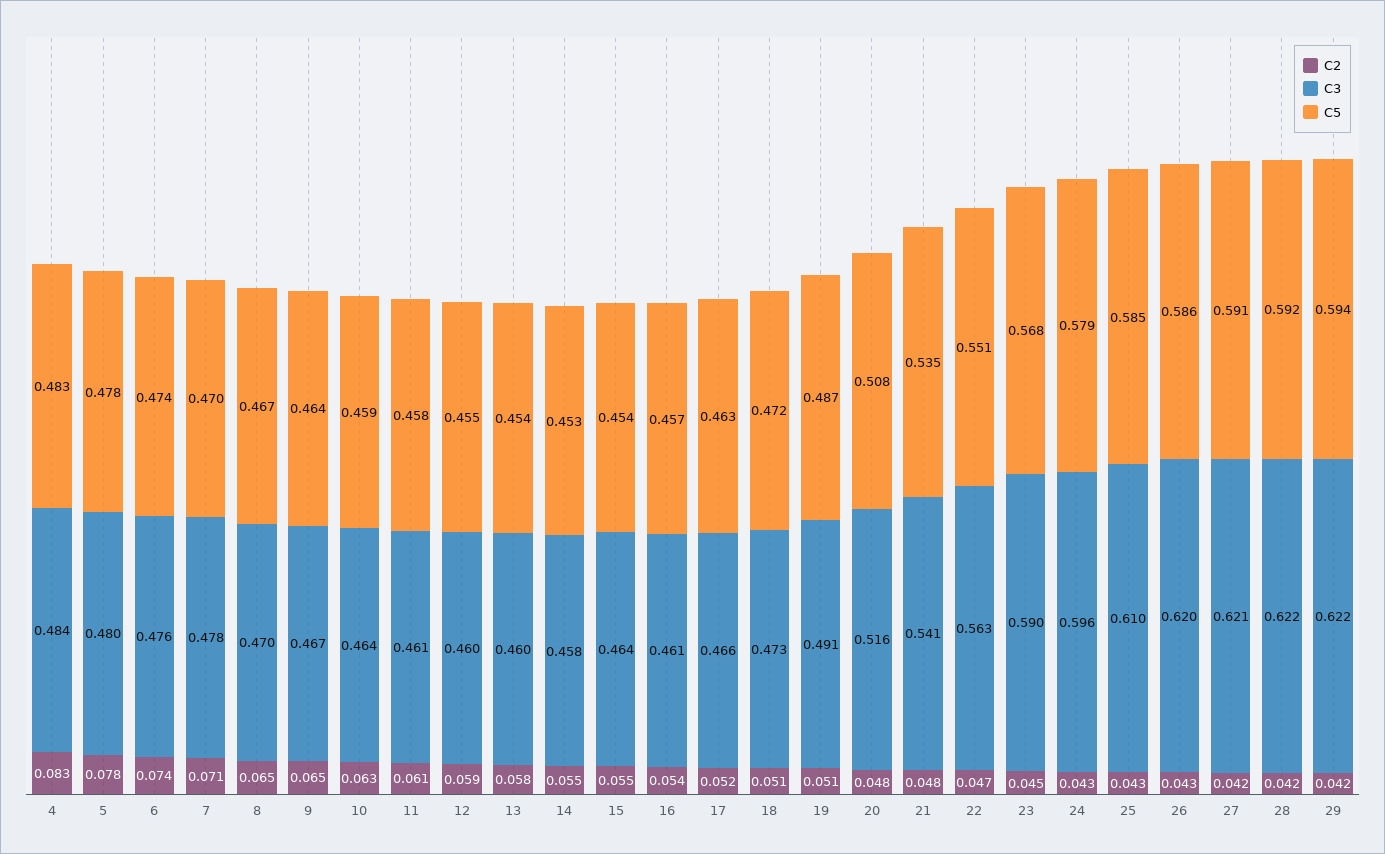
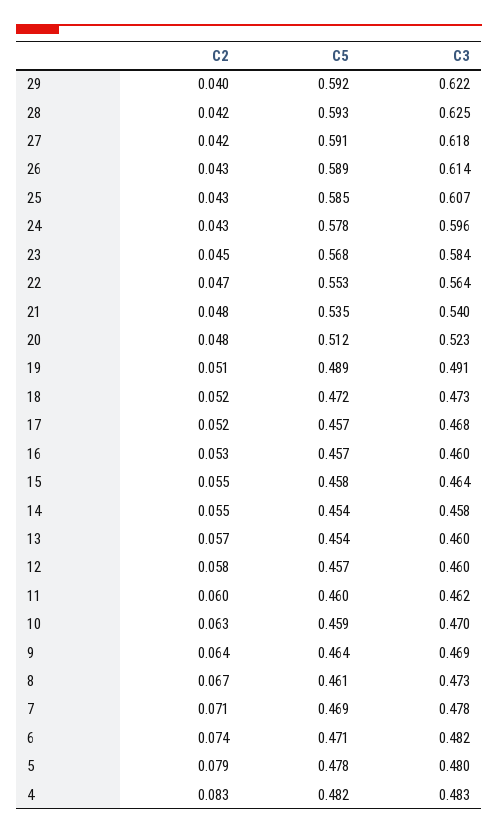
  {
    "C2": {
      "4": 0.083,
-     "5": 0.078,
+     "5": 0.079,
      "6": 0.074,
      "7": 0.071,
-     "8": 0.065,
+     "8": 0.067,
-     "9": 0.065,
+     "9": 0.064,
      "10": 0.063,
-     "11": 0.061,
+     "11": 0.06,
-     "12": 0.059,
+     "12": 0.058,
-     "13": 0.058,
+     "13": 0.057,
      "14": 0.055,
      "15": 0.055,
-     "16": 0.054,
+     "16": 0.053,
      "17": 0.052,
-     "18": 0.051,
+     "18": 0.052,
      "19": 0.051,
      "20": 0.048,
      "21": 0.048,
      "22": 0.047,
      "23": 0.045,
      "24": 0.043,
      "25": 0.043,
      "26": 0.043,
      "27": 0.042,
      "28": 0.042,
-     "29": 0.042
+     "29": 0.04
    },
    "C3": {
-     "4": 0.484,
+     "4": 0.483,
      "5": 0.48,
-     "6": 0.476,
+     "6": 0.482,
      "7": 0.478,
-     "8": 0.47,
+     "8": 0.473,
-     "9": 0.467,
+     "9": 0.469,
-     "10": 0.464,
+     "10": 0.47,
-     "11": 0.461,
+     "11": 0.462,
      "12": 0.46,
      "13": 0.46,
      "14": 0.458,
      "15": 0.464,
-     "16": 0.461,
+     "16": 0.46,
-     "17": 0.466,
+     "17": 0.468,
      "18": 0.473,
      "19": 0.491,
-     "20": 0.516,
+     "20": 0.523,
-     "21": 0.541,
+     "21": 0.54,
-     "22": 0.563,
+     "22": 0.564,
-     "23": 0.59,
+     "23": 0.584,
      "24": 0.596,
-     "25": 0.61,
+     "25": 0.607,
-     "26": 0.62,
+     "26": 0.614,
-     "27": 0.621,
+     "27": 0.618,
-     "28": 0.622,
+     "28": 0.625,
      "29": 0.622
    },
    "C5": {
-     "4": 0.483,
+     "4": 0.482,
      "5": 0.478,
-     "6": 0.474,
+     "6": 0.471,
-     "7": 0.47,
+     "7": 0.469,
-     "8": 0.467,
+     "8": 0.461,
      "9": 0.464,
      "10": 0.459,
-     "11": 0.458,
+     "11": 0.46,
-     "12": 0.455,
+     "12": 0.457,
      "13": 0.454,
-     "14": 0.453,
+     "14": 0.454,
-     "15": 0.454,
+     "15": 0.458,
      "16": 0.457,
-     "17": 0.463,
+     "17": 0.457,
      "18": 0.472,
-     "19": 0.487,
+     "19": 0.489,
-     "20": 0.508,
+     "20": 0.512,
      "21": 0.535,
-     "22": 0.551,
+     "22": 0.553,
      "23": 0.568,
-     "24": 0.579,
+     "24": 0.578,
      "25": 0.585,
-     "26": 0.586,
+     "26": 0.589,
      "27": 0.591,
-     "28": 0.592,
+     "28": 0.593,
-     "29": 0.594
+     "29": 0.592
    }
  }

